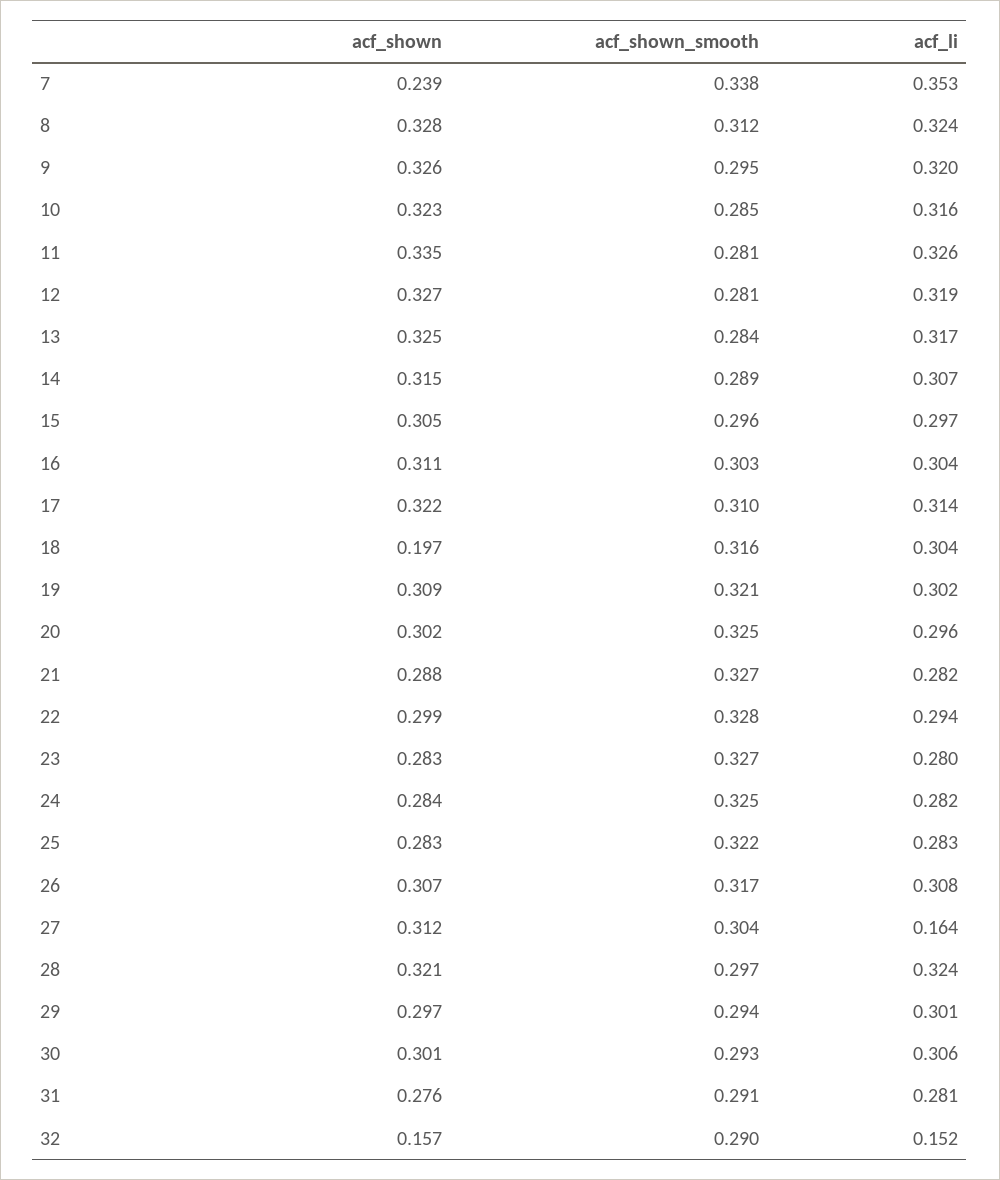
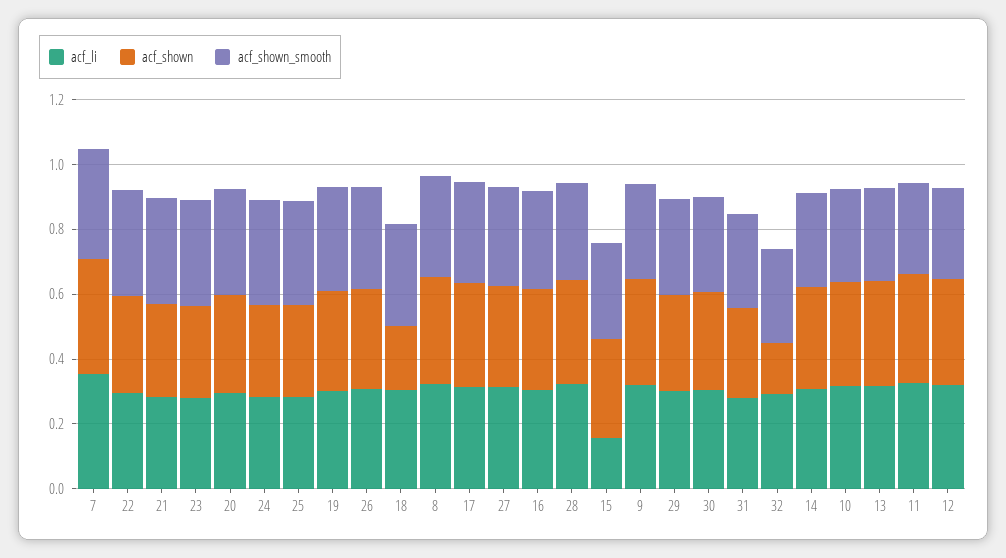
  {
    "acf_shown": {
-     "7": 0.239,
+     "7": 0.35,
      "8": 0.328,
      "9": 0.326,
      "10": 0.323,
      "11": 0.335,
      "12": 0.327,
      "13": 0.325,
      "14": 0.315,
      "15": 0.305,
      "16": 0.311,
      "17": 0.322,
      "18": 0.197,
      "19": 0.309,
      "20": 0.302,
      "21": 0.288,
      "22": 0.299,
      "23": 0.283,
      "24": 0.284,
      "25": 0.283,
      "26": 0.307,
      "27": 0.312,
      "28": 0.321,
      "29": 0.297,
      "30": 0.301,
      "31": 0.276,
      "32": 0.157
    },
    "acf_shown_smooth": {
      "7": 0.338,
      "8": 0.312,
      "9": 0.295,
      "10": 0.285,
      "11": 0.281,
      "12": 0.281,
      "13": 0.284,
      "14": 0.289,
      "15": 0.296,
      "16": 0.303,
      "17": 0.31,
      "18": 0.316,
      "19": 0.321,
      "20": 0.325,
      "21": 0.327,
      "22": 0.328,
      "23": 0.327,
      "24": 0.325,
      "25": 0.322,
      "26": 0.317,
      "27": 0.304,
      "28": 0.297,
      "29": 0.294,
      "30": 0.293,
      "31": 0.291,
      "32": 0.29
    },
    "acf_li": {
      "7": 0.353,
      "8": 0.324,
      "9": 0.32,
      "10": 0.316,
      "11": 0.326,
      "12": 0.319,
      "13": 0.317,
      "14": 0.307,
-     "15": 0.297,
+     "15": 0.15,
      "16": 0.304,
      "17": 0.314,
      "18": 0.304,
      "19": 0.302,
      "20": 0.296,
      "21": 0.282,
      "22": 0.294,
      "23": 0.28,
      "24": 0.282,
      "25": 0.283,
      "26": 0.308,
-     "27": 0.164,
+     "27": 0.3,
      "28": 0.324,
      "29": 0.301,
      "30": 0.306,
      "31": 0.281,
-     "32": 0.152
+     "32": 0.3
    }
  }

